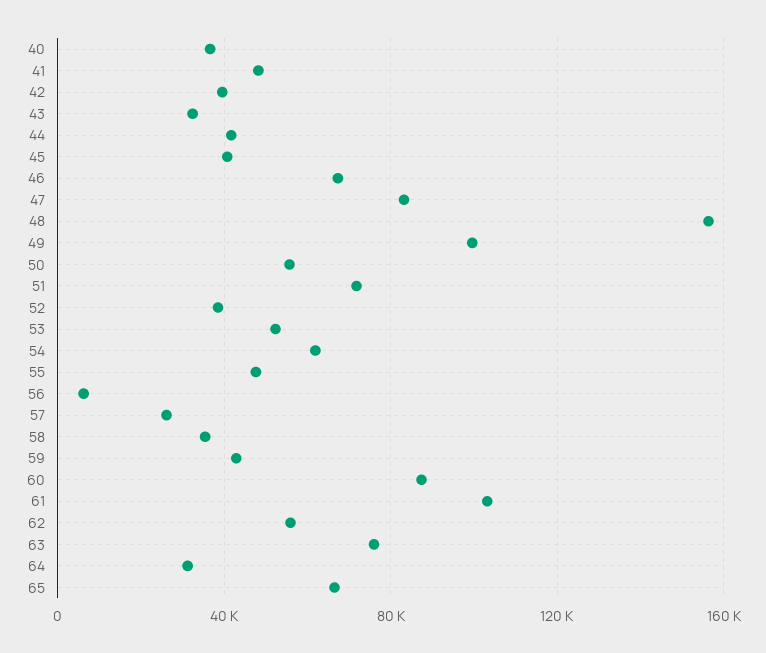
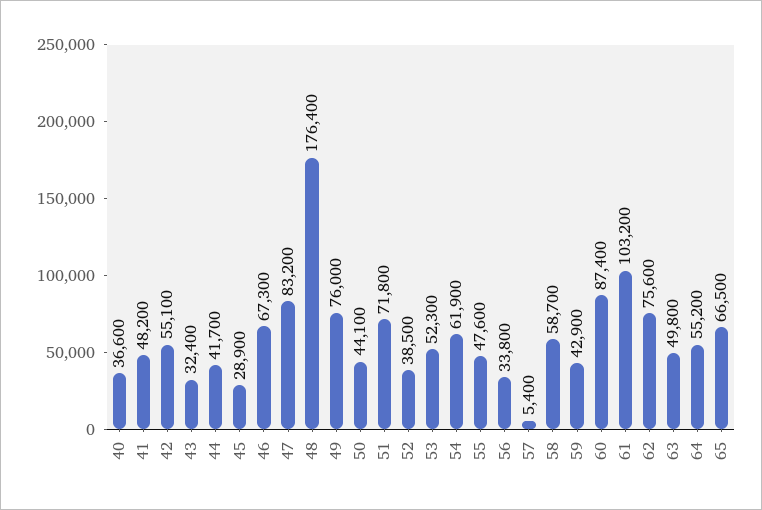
  {
    "40": 36600,
    "41": 48200,
-   "42": 40000,
+   "42": 55100,
    "43": 32400,
    "44": 41700,
-   "45": 40000,
+   "45": 28900,
    "46": 67300,
    "47": 83200,
-   "48": 155000,
+   "48": 176400,
-   "49": 100000,
+   "49": 76000,
-   "50": 55000,
+   "50": 44100,
    "51": 71800,
    "52": 38500,
    "53": 52300,
    "54": 61900,
    "55": 47600,
-   "56": 5000,
+   "56": 33800,
-   "57": 25000,
+   "57": 5400,
-   "58": 35000,
+   "58": 58700,
    "59": 42900,
    "60": 87400,
    "61": 103200,
-   "62": 55000,
+   "62": 75600,
-   "63": 75000,
+   "63": 49800,
-   "64": 30000,
+   "64": 55200,
    "65": 66500
  }

